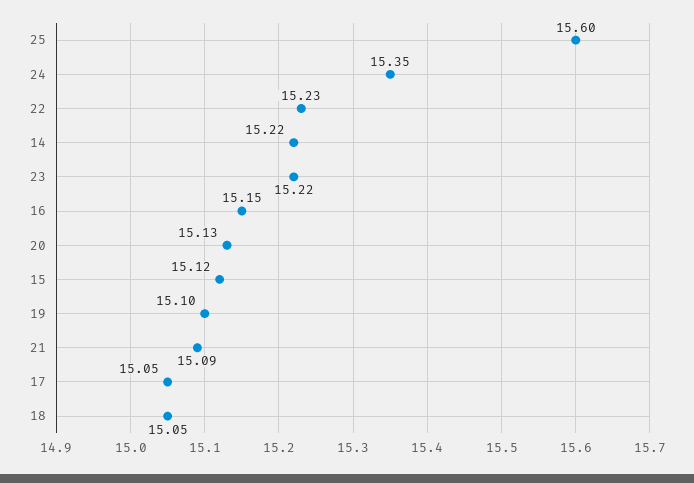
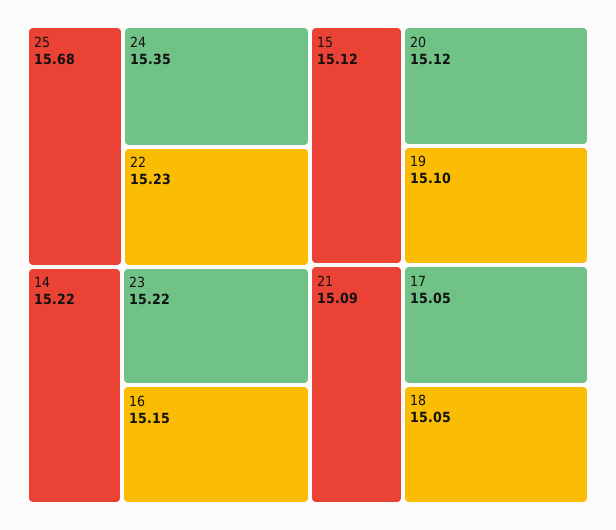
  {
-   "25": 15.6,
+   "25": 15.68,
    "24": 15.35,
    "22": 15.23,
    "14": 15.22,
    "23": 15.22,
    "16": 15.15,
-   "20": 15.13,
+   "20": 15.12,
    "15": 15.12,
    "19": 15.1,
    "21": 15.09,
    "17": 15.05,
    "18": 15.05
  }

